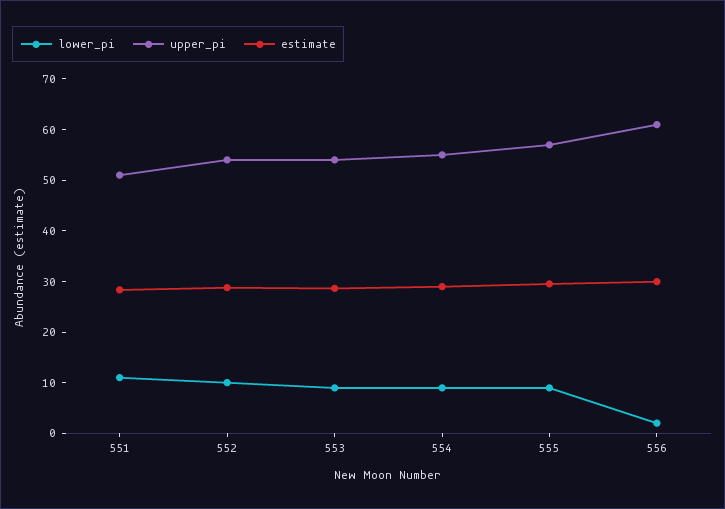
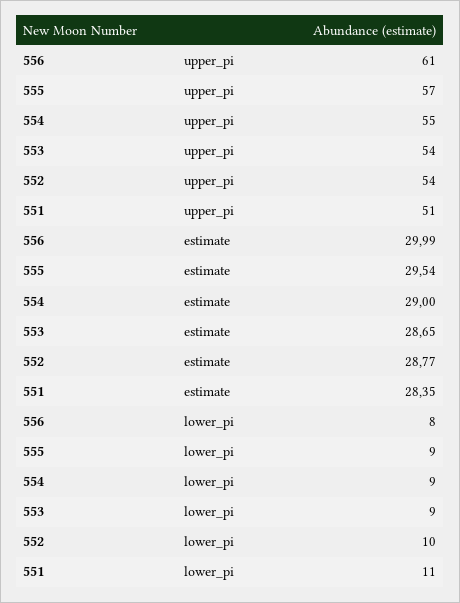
  {
    "lower_pi": {
      "551": 11,
      "552": 10,
      "553": 9,
      "554": 9,
      "555": 9,
-     "556": 2
+     "556": 8
    },
    "upper_pi": {
      "551": 51,
      "552": 54,
      "553": 54,
      "554": 55,
      "555": 57,
      "556": 61
    },
    "estimate": {
      "551": 28.35,
      "552": 28.77,
      "553": 28.65,
      "554": 29,
      "555": 29.54,
      "556": 29.99
    }
  }

